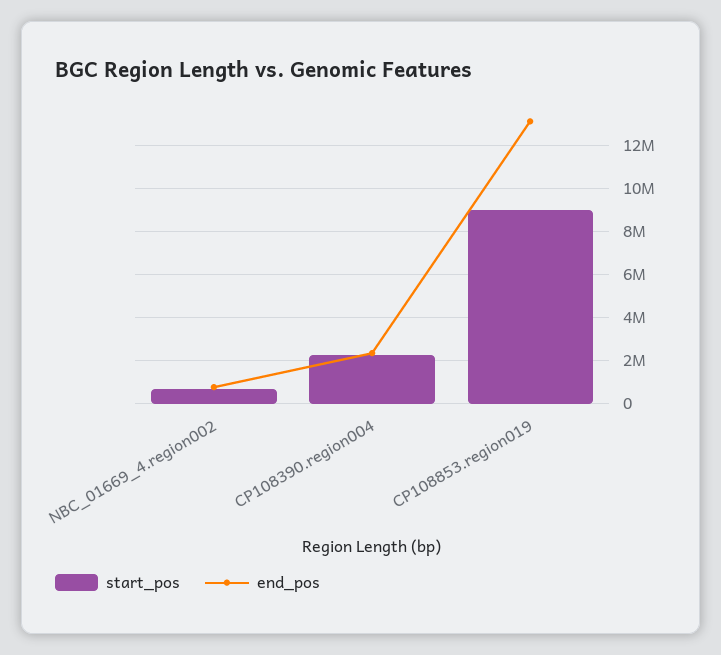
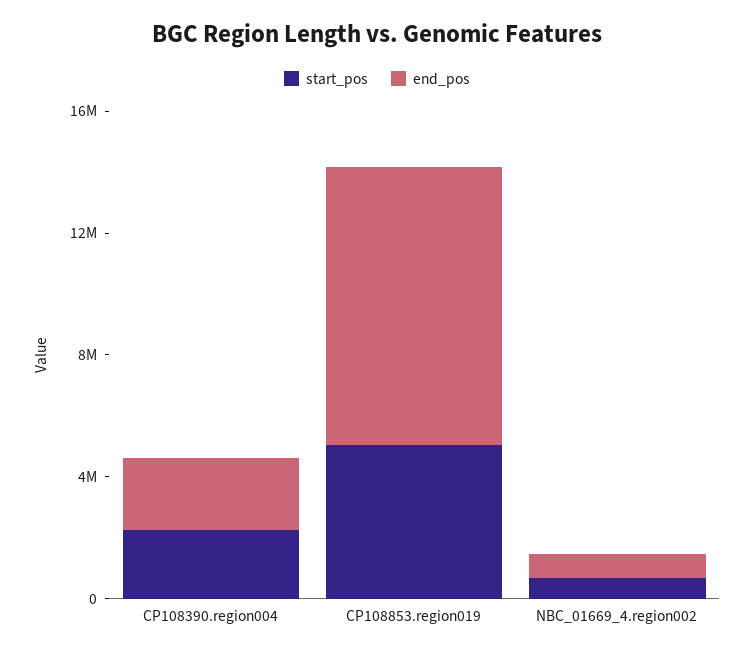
  {
    "start_pos": {
      "NBC_01669_4.region002": 500000,
      "CP108390.region004": 2500000,
-     "CP108853.region019": 9000000
+     "CP108853.region019": 5000000
    },
    "end_pos": {
      "NBC_01669_4.region002": 1000000,
      "CP108390.region004": 2500000,
-     "CP108853.region019": 13000000
+     "CP108853.region019": 9000000
    }
  }

